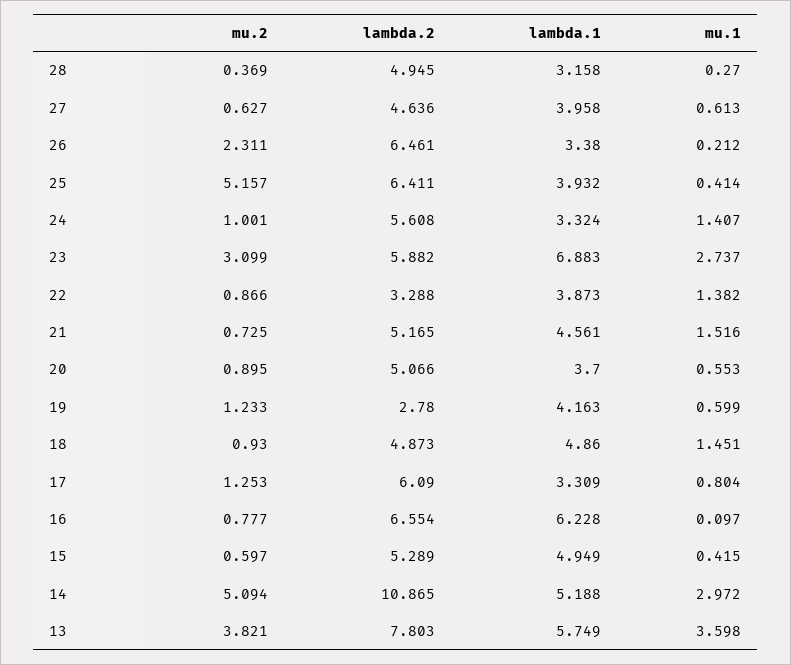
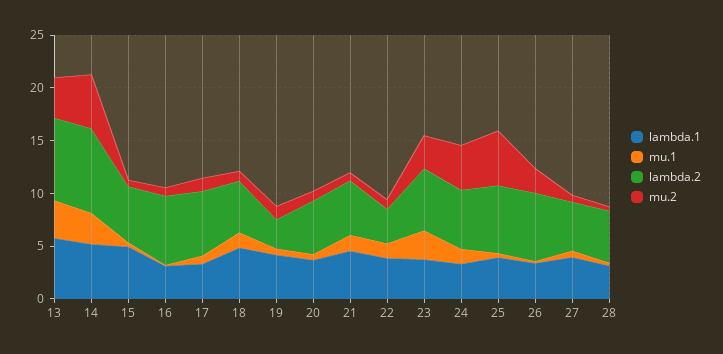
  {
    "mu.2": {
      "28": 0.369,
      "27": 0.627,
      "26": 2.311,
      "25": 5.157,
-     "24": 1.001,
+     "24": 4,
      "23": 3.099,
      "22": 0.866,
      "21": 0.725,
      "20": 0.895,
      "19": 1.233,
      "18": 0.93,
      "17": 1.253,
      "16": 0.777,
      "15": 0.597,
      "14": 5.094,
      "13": 3.821
    },
    "lambda.2": {
      "28": 4.945,
      "27": 4.636,
      "26": 6.461,
      "25": 6.411,
      "24": 5.608,
      "23": 5.882,
      "22": 3.288,
      "21": 5.165,
      "20": 5.066,
      "19": 2.78,
      "18": 4.873,
      "17": 6.09,
      "16": 6.554,
      "15": 5.289,
-     "14": 10.865,
+     "14": 8,
      "13": 7.803
    },
    "lambda.1": {
      "28": 3.158,
      "27": 3.958,
      "26": 3.38,
      "25": 3.932,
      "24": 3.324,
-     "23": 6.883,
+     "23": 4,
      "22": 3.873,
      "21": 4.561,
      "20": 3.7,
      "19": 4.163,
      "18": 4.86,
      "17": 3.309,
-     "16": 6.228,
+     "16": 3,
      "15": 4.949,
      "14": 5.188,
      "13": 5.749
    },
    "mu.1": {
      "28": 0.27,
      "27": 0.613,
      "26": 0.212,
      "25": 0.414,
      "24": 1.407,
      "23": 2.737,
      "22": 1.382,
      "21": 1.516,
      "20": 0.553,
      "19": 0.599,
      "18": 1.451,
      "17": 0.804,
      "16": 0.097,
      "15": 0.415,
      "14": 2.972,
      "13": 3.598
    }
  }

